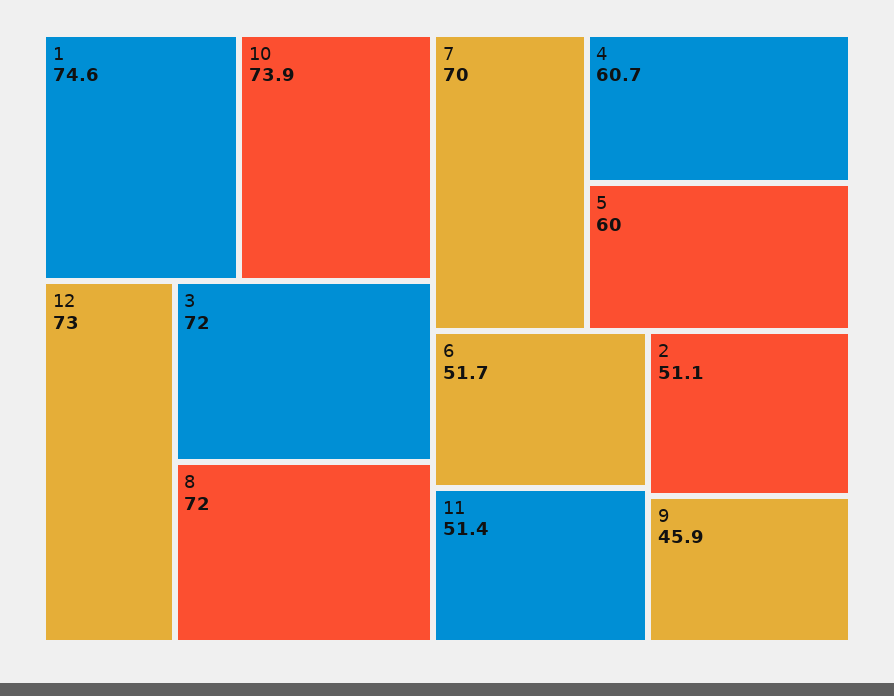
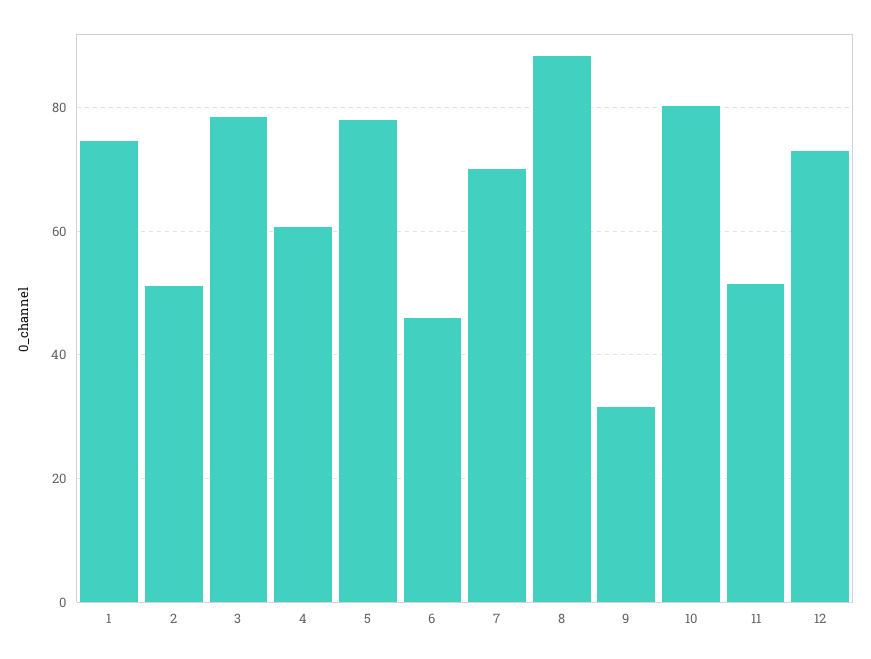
  {
    "1": 74.6,
-   "10": 73.9,
+   "10": 80,
    "12": 73,
-   "3": 72,
+   "3": 78,
-   "8": 72,
+   "8": 88,
    "7": 70,
    "4": 60.7,
-   "5": 60,
+   "5": 78,
-   "6": 51.7,
+   "6": 46,
    "11": 51.4,
    "2": 51.1,
-   "9": 45.9
+   "9": 32
  }

